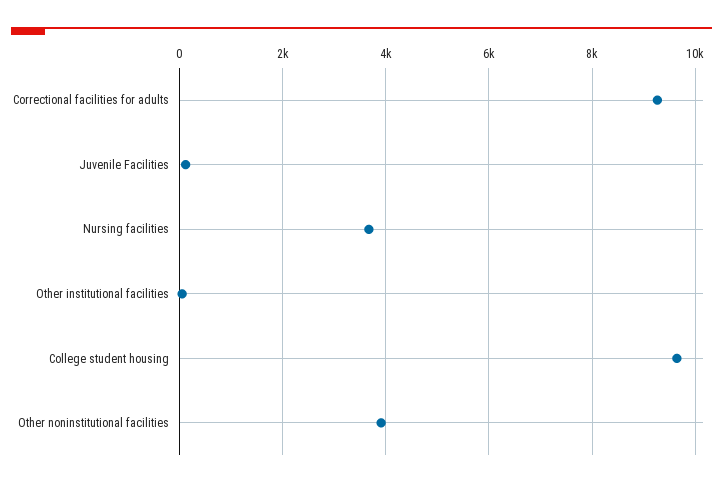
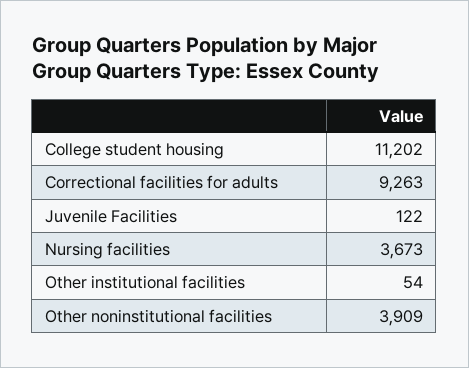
  {
    "Correctional facilities for adults": 9263,
    "Juvenile Facilities": 122,
    "Nursing facilities": 3673,
    "Other institutional facilities": 54,
-   "College student housing": 9600,
+   "College student housing": 11202,
    "Other noninstitutional facilities": 3909
  }

